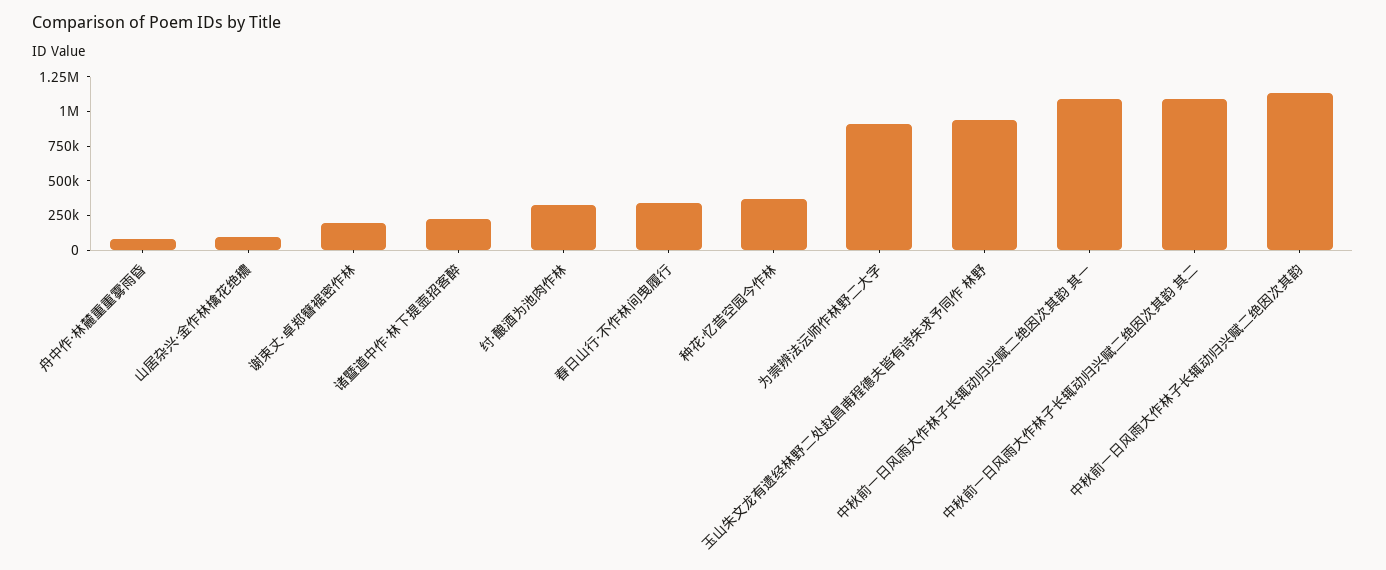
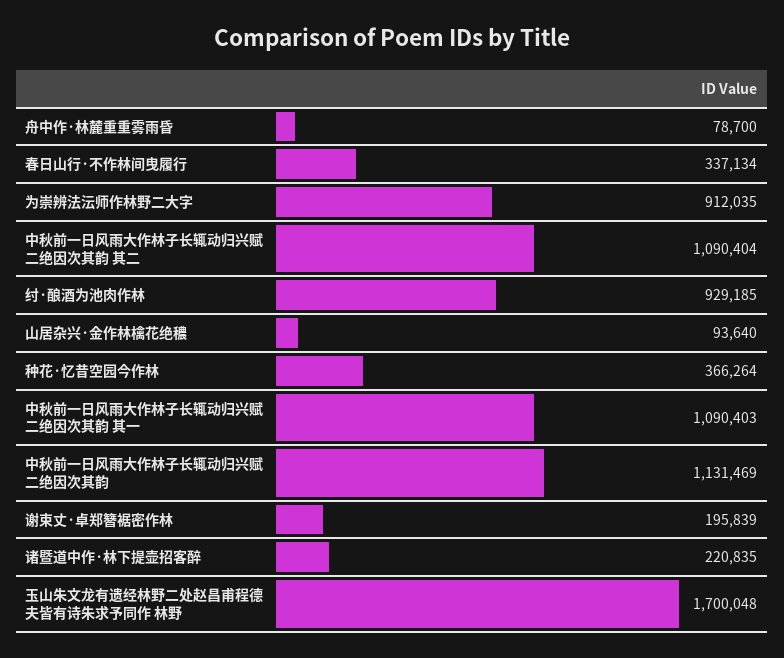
  {
    "舟中作·林麓重重雾雨昏": 78700,
    "山居杂兴·金作林檎花绝穠": 93640,
    "谢束丈·卓郑簪裾密作林": 195839,
    "诸暨道中作·林下提壶招客醉": 220835,
-   "纣·酿酒为池肉作林": 250000,
+   "纣·酿酒为池肉作林": 929185,
    "春日山行·不作林间曳履行": 337134,
    "种花·忆昔空园今作林": 366264,
    "为崇辨法沄师作林野二大字": 912035,
-   "玉山朱文龙有遗经林野二处赵昌甫程德夫皆有诗朱求予同作 林野": 1000000,
+   "玉山朱文龙有遗经林野二处赵昌甫程德夫皆有诗朱求予同作 林野": 1700048,
    "中秋前一日风雨大作林子长辄动归兴赋二绝因次其韵 其一": 1090403,
    "中秋前一日风雨大作林子长辄动归兴赋二绝因次其韵 其二": 1090404,
    "中秋前一日风雨大作林子长辄动归兴赋二绝因次其韵": 1131469
  }

